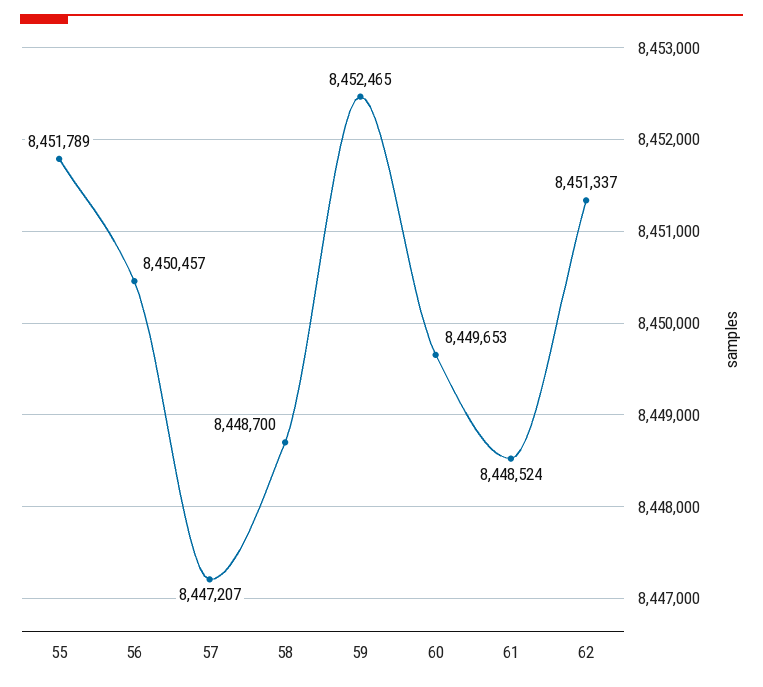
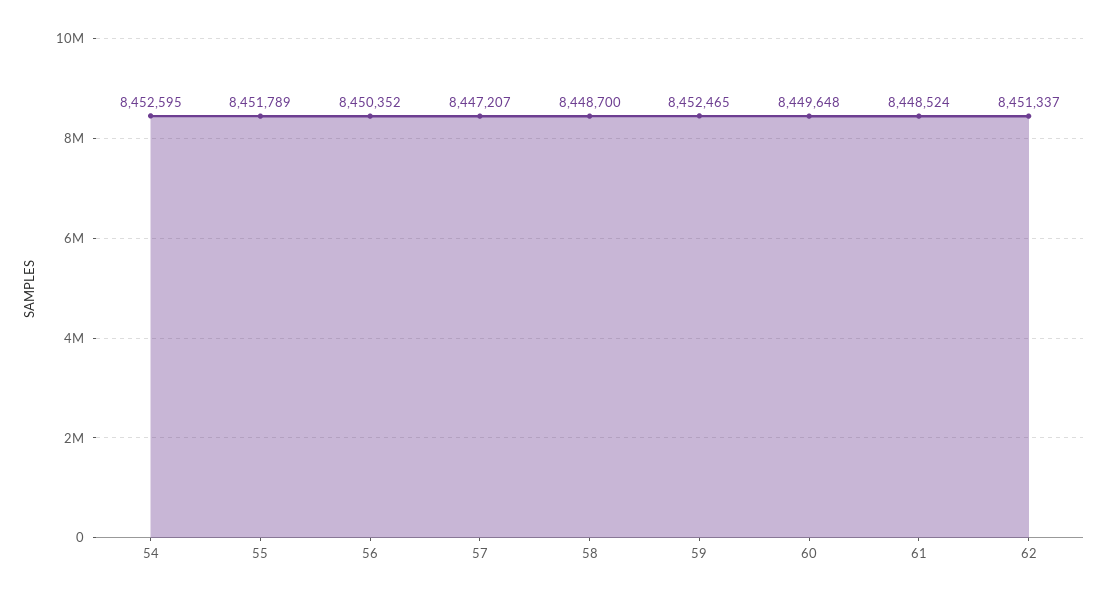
  {
    "55": 8451789,
-   "56": 8450457,
+   "56": 8450352,
    "57": 8447207,
    "58": 8448700,
    "59": 8452465,
-   "60": 8449653,
+   "60": 8449648,
    "61": 8448524,
-   "62": 8451337
+   "62": 8451337,
+   "54": 8452595
  }

